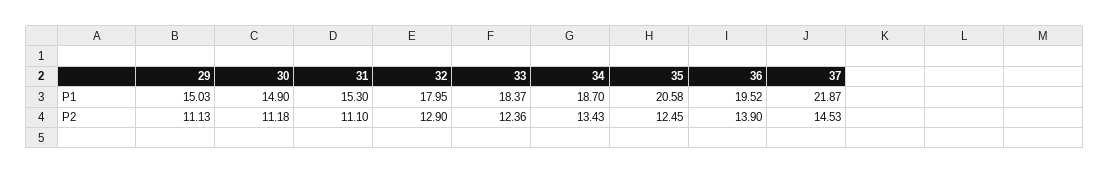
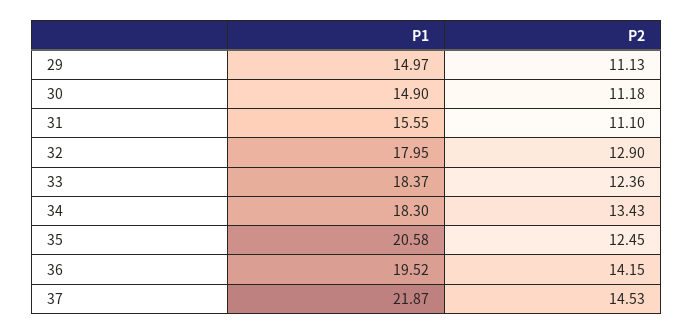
  {
    "29": {
-     "P1": 15.03,
+     "P1": 14.97,
      "P2": 11.13
    },
    "30": {
      "P1": 14.9,
      "P2": 11.18
    },
    "31": {
-     "P1": 15.3,
+     "P1": 15.55,
      "P2": 11.1
    },
    "32": {
      "P1": 17.95,
      "P2": 12.9
    },
    "33": {
      "P1": 18.37,
      "P2": 12.36
    },
    "34": {
-     "P1": 18.7,
+     "P1": 18.3,
      "P2": 13.43
    },
    "35": {
      "P1": 20.58,
      "P2": 12.45
    },
    "36": {
      "P1": 19.52,
-     "P2": 13.9
+     "P2": 14.15
    },
    "37": {
      "P1": 21.87,
      "P2": 14.53
    }
  }

